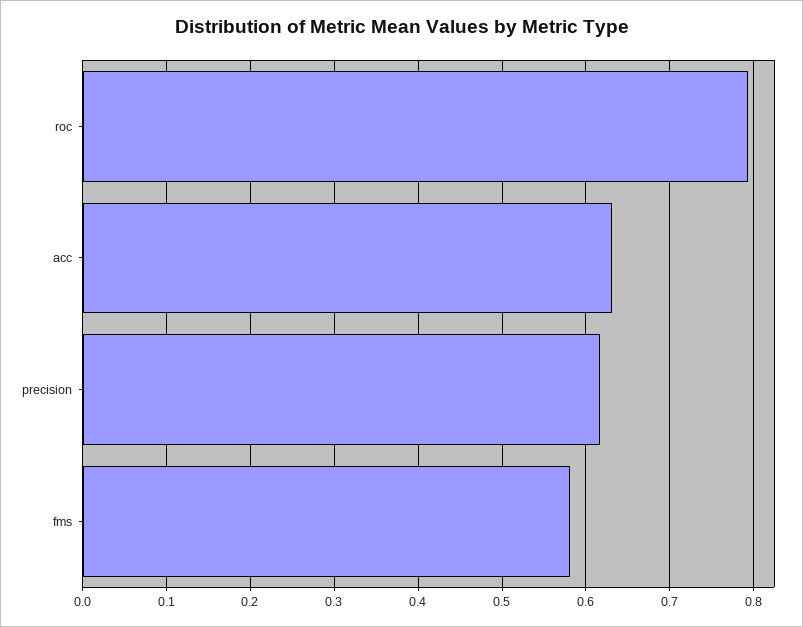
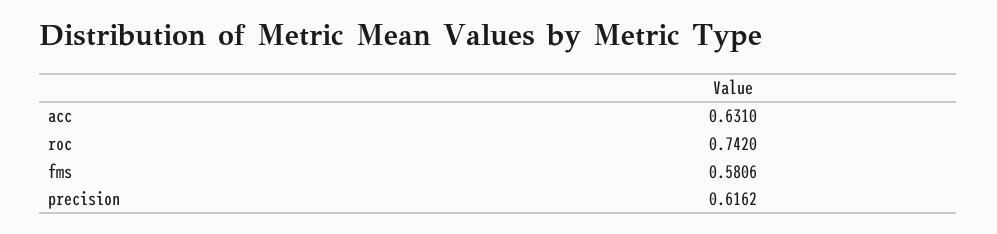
  {
-   "roc": 0.79,
+   "roc": 0.742,
    "acc": 0.631,
    "precision": 0.6162,
    "fms": 0.5806
  }

